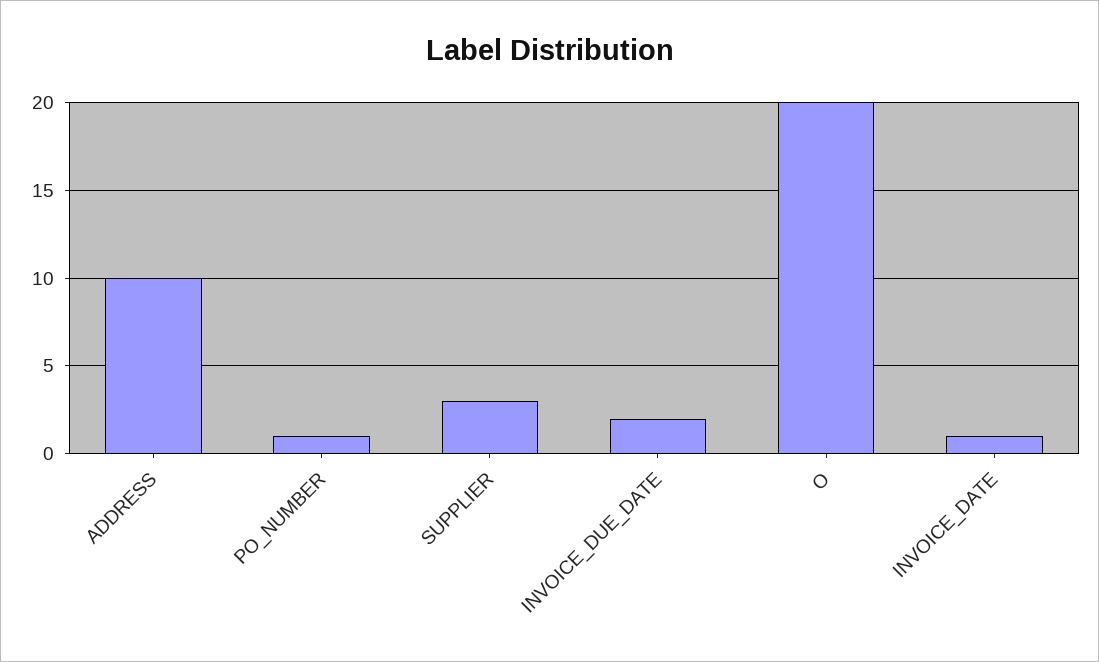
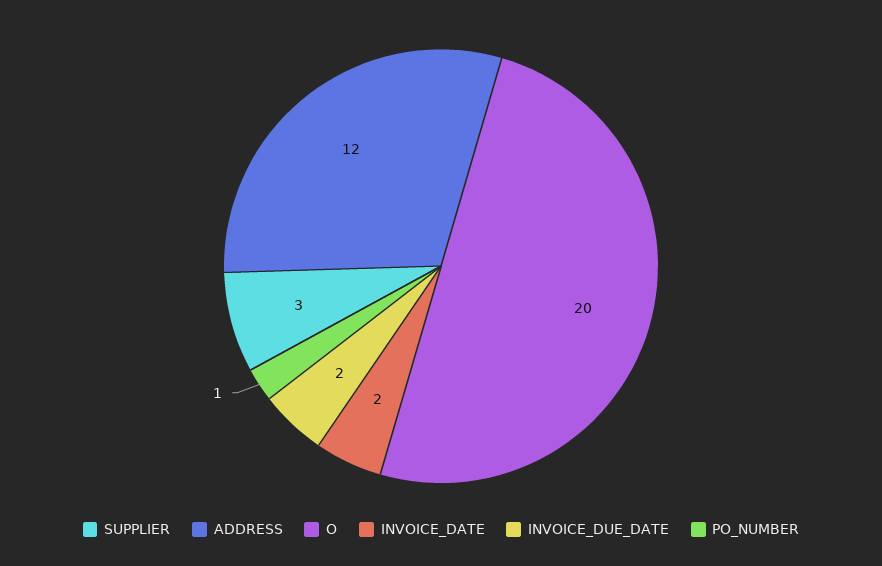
  {
-   "ADDRESS": 10,
+   "ADDRESS": 12,
    "PO_NUMBER": 1,
    "SUPPLIER": 3,
    "INVOICE_DUE_DATE": 2,
    "O": 20,
-   "INVOICE_DATE": 1
+   "INVOICE_DATE": 2
  }

